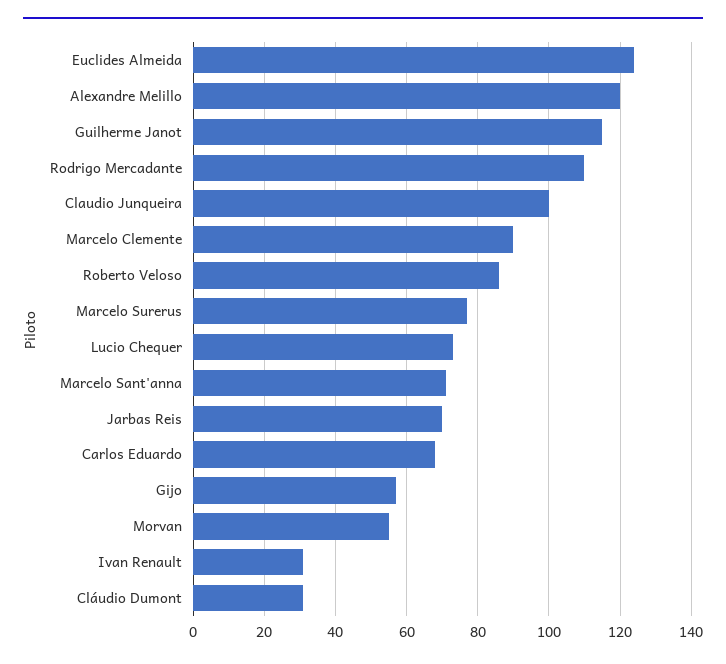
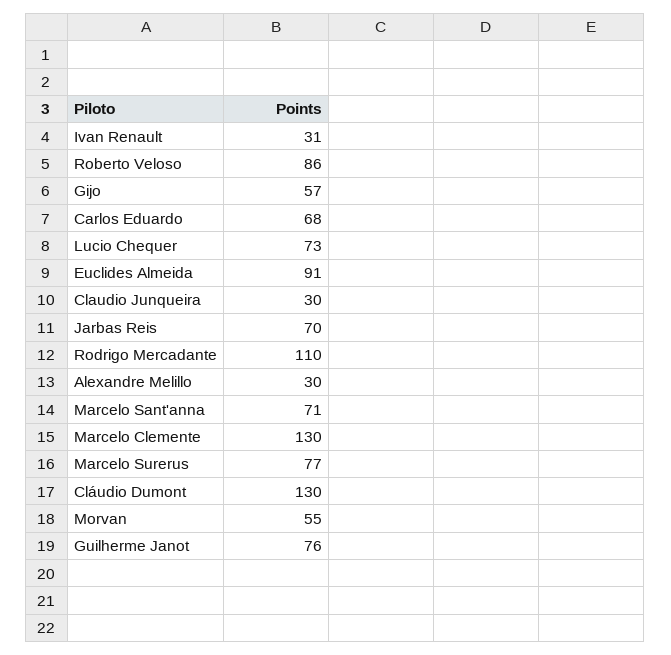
  {
-   "Euclides Almeida": 125,
+   "Euclides Almeida": 91,
-   "Alexandre Melillo": 120,
+   "Alexandre Melillo": 30,
-   "Guilherme Janot": 115,
+   "Guilherme Janot": 76,
    "Rodrigo Mercadante": 110,
-   "Claudio Junqueira": 100,
+   "Claudio Junqueira": 30,
-   "Marcelo Clemente": 90,
+   "Marcelo Clemente": 130,
    "Roberto Veloso": 86,
    "Marcelo Surerus": 77,
    "Lucio Chequer": 73,
    "Marcelo Sant'anna": 71,
    "Jarbas Reis": 70,
    "Carlos Eduardo": 68,
    "Gijo": 57,
    "Morvan": 55,
    "Ivan Renault": 31,
-   "Cláudio Dumont": 30
+   "Cláudio Dumont": 130
  }

